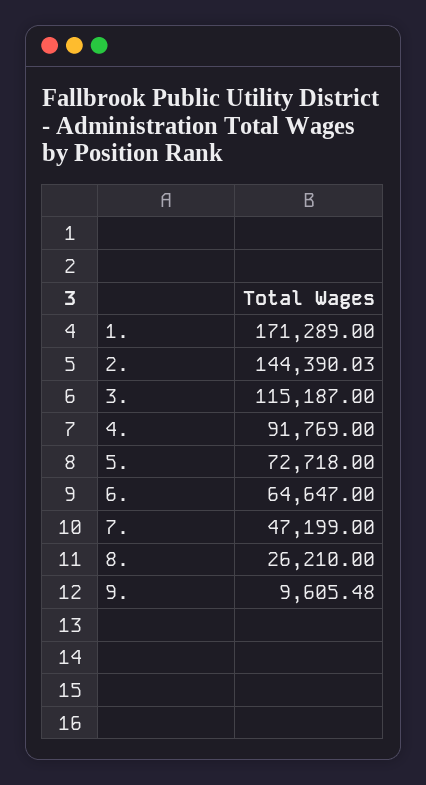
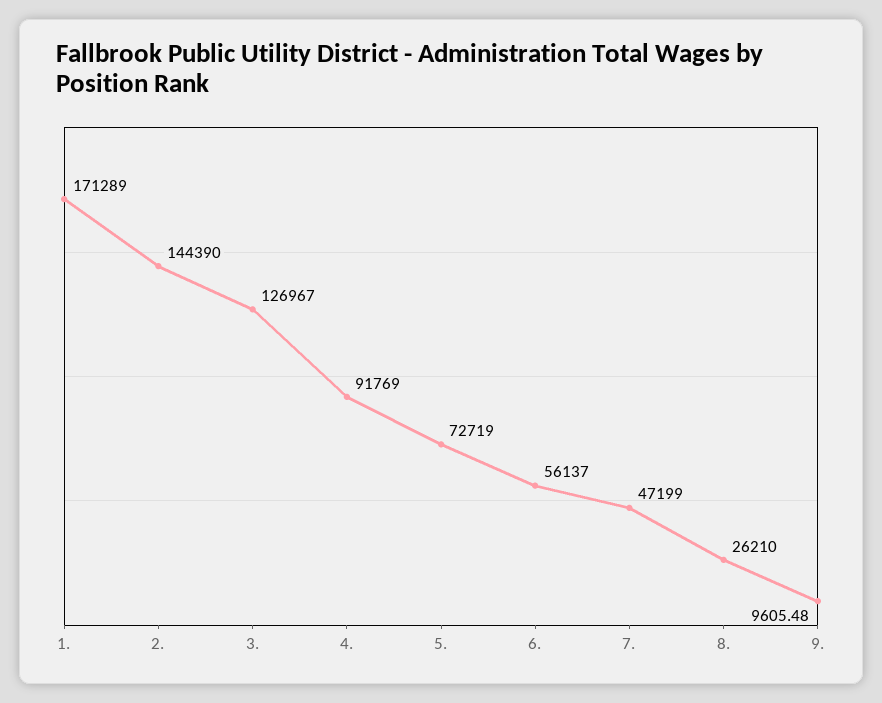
  {
    "1.": 171289,
-   "2.": 144390.03,
+   "2.": 144390,
-   "3.": 115187,
+   "3.": 126967,
    "4.": 91769,
-   "5.": 72718,
+   "5.": 72719,
-   "6.": 64647,
+   "6.": 56137,
    "7.": 47199,
    "8.": 26210,
    "9.": 9605.48
  }

